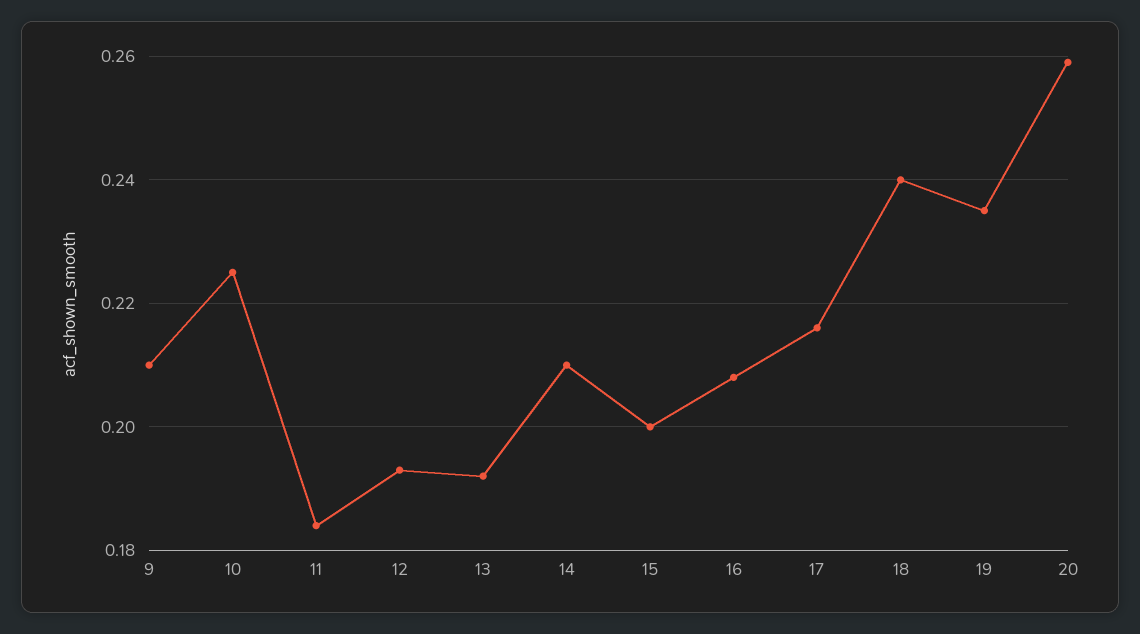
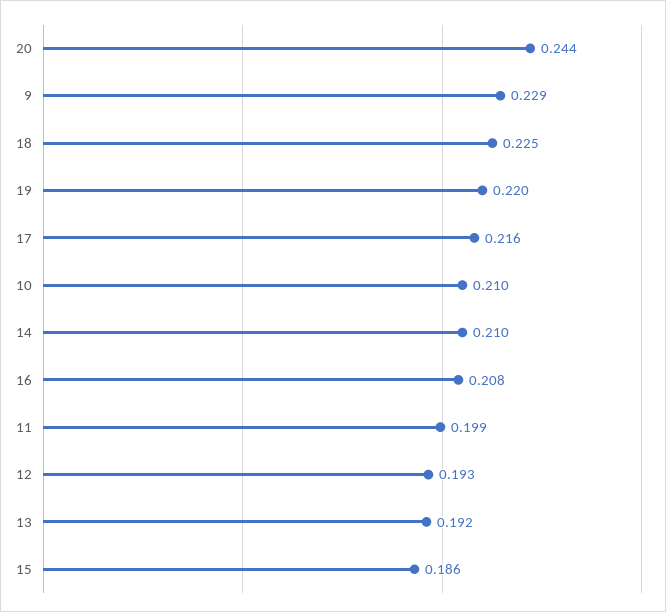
  {
-   "9": 0.21,
+   "9": 0.229,
-   "10": 0.225,
+   "10": 0.21,
-   "11": 0.185,
+   "11": 0.199,
    "12": 0.193,
    "13": 0.192,
    "14": 0.21,
-   "15": 0.2,
+   "15": 0.186,
    "16": 0.208,
    "17": 0.216,
-   "18": 0.24,
+   "18": 0.225,
-   "19": 0.235,
+   "19": 0.22,
-   "20": 0.26
+   "20": 0.244
  }

